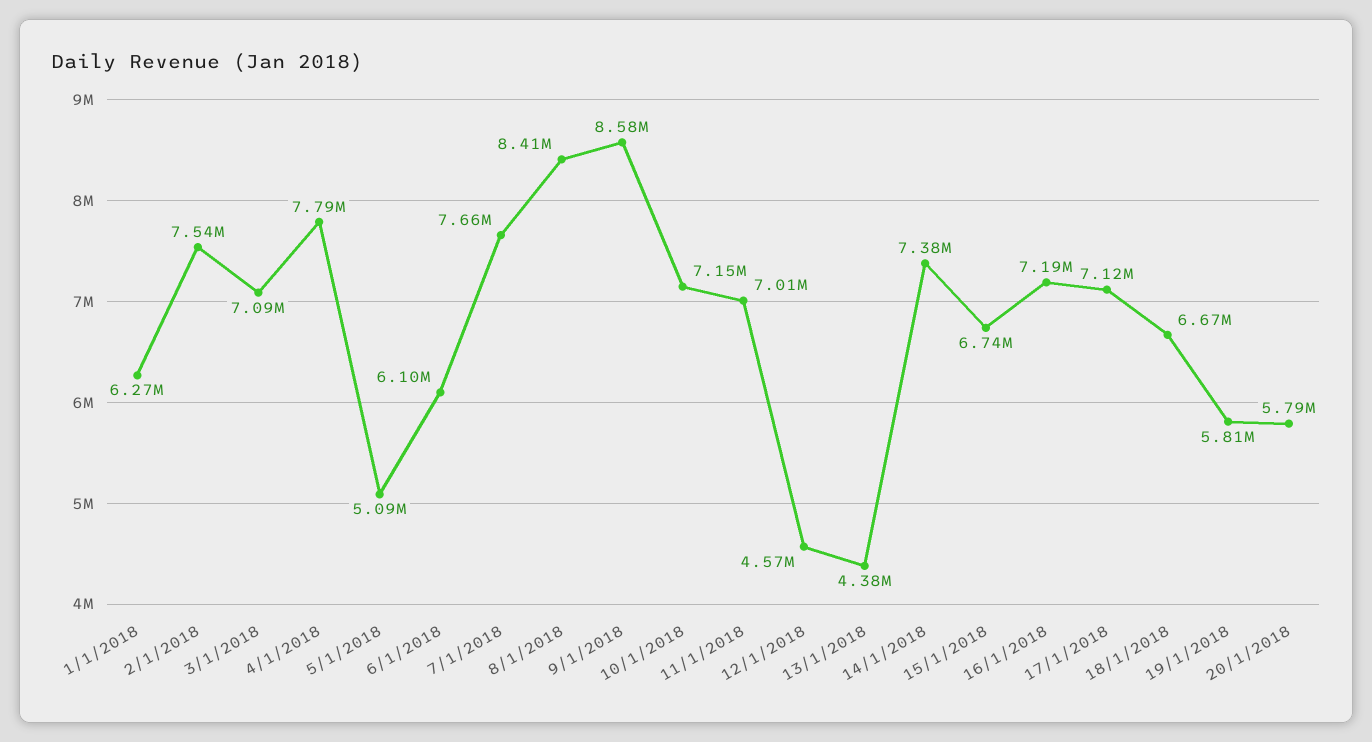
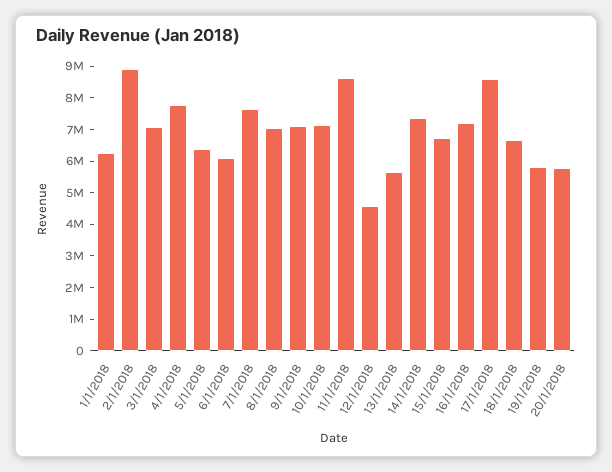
  {
    "1/1/2018": 6270000,
-   "2/1/2018": 7540000,
+   "2/1/2018": 9000000,
    "3/1/2018": 7090000,
    "4/1/2018": 7790000,
-   "5/1/2018": 5090000,
+   "5/1/2018": 6500000,
    "6/1/2018": 6100000,
    "7/1/2018": 7660000,
-   "8/1/2018": 8410000,
+   "8/1/2018": 7000000,
-   "9/1/2018": 8580000,
+   "9/1/2018": 7000000,
    "10/1/2018": 7150000,
-   "11/1/2018": 7010000,
+   "11/1/2018": 8500000,
    "12/1/2018": 4570000,
-   "13/1/2018": 4380000,
+   "13/1/2018": 5500000,
    "14/1/2018": 7380000,
    "15/1/2018": 6740000,
    "16/1/2018": 7190000,
-   "17/1/2018": 7120000,
+   "17/1/2018": 8500000,
    "18/1/2018": 6670000,
    "19/1/2018": 5810000,
    "20/1/2018": 5790000
  }

